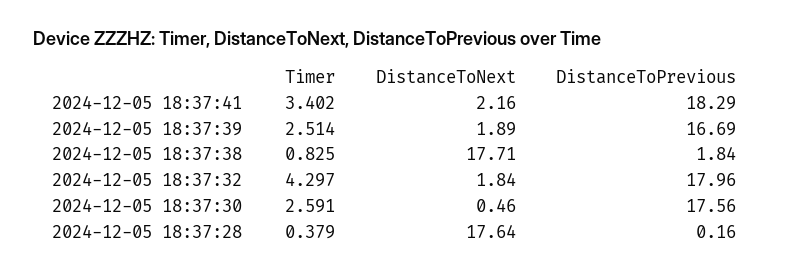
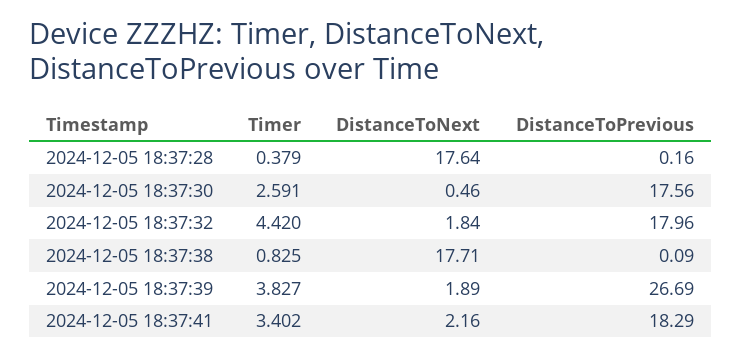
  {
    "Timer": {
      "2024-12-05 18:37:41": 3.402,
-     "2024-12-05 18:37:39": 2.514,
+     "2024-12-05 18:37:39": 3.827,
      "2024-12-05 18:37:38": 0.825,
-     "2024-12-05 18:37:32": 4.297,
+     "2024-12-05 18:37:32": 4.42,
      "2024-12-05 18:37:30": 2.591,
      "2024-12-05 18:37:28": 0.379
    },
    "DistanceToNext": {
      "2024-12-05 18:37:41": 2.16,
      "2024-12-05 18:37:39": 1.89,
      "2024-12-05 18:37:38": 17.71,
      "2024-12-05 18:37:32": 1.84,
      "2024-12-05 18:37:30": 0.46,
      "2024-12-05 18:37:28": 17.64
    },
    "DistanceToPrevious": {
      "2024-12-05 18:37:41": 18.29,
-     "2024-12-05 18:37:39": 16.69,
+     "2024-12-05 18:37:39": 26.69,
-     "2024-12-05 18:37:38": 1.84,
+     "2024-12-05 18:37:38": 0.09,
      "2024-12-05 18:37:32": 17.96,
      "2024-12-05 18:37:30": 17.56,
      "2024-12-05 18:37:28": 0.16
    }
  }

